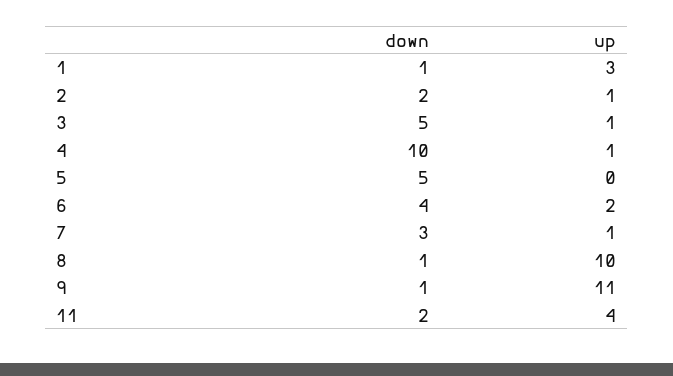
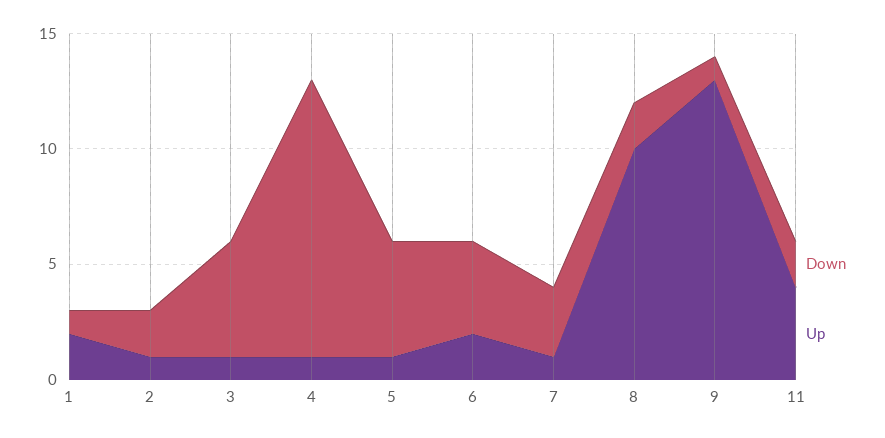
  {
    "down": {
      "1": 1,
      "2": 2,
      "3": 5,
-     "4": 10,
+     "4": 12,
      "5": 5,
      "6": 4,
      "7": 3,
-     "8": 1,
+     "8": 2,
      "9": 1,
      "11": 2
    },
    "up": {
-     "1": 3,
+     "1": 2,
      "2": 1,
      "3": 1,
      "4": 1,
-     "5": 0,
+     "5": 1,
      "6": 2,
      "7": 1,
      "8": 10,
-     "9": 11,
+     "9": 13,
      "11": 4
    }
  }

